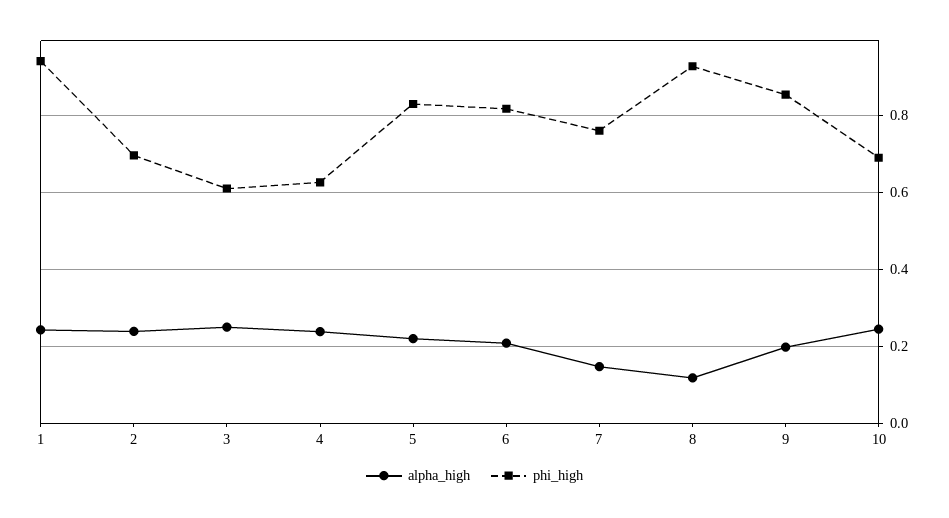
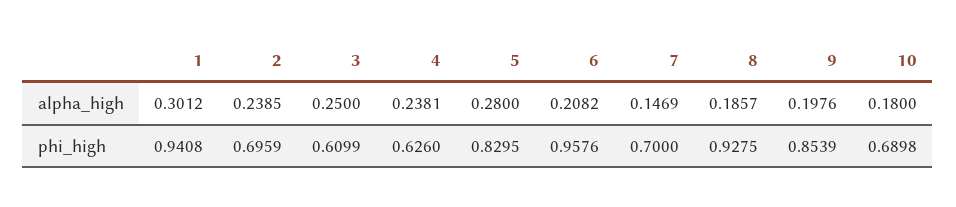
  {
    "alpha_high": {
-     "1": 0.24,
+     "1": 0.3012,
      "2": 0.2385,
      "3": 0.25,
      "4": 0.2381,
-     "5": 0.22,
+     "5": 0.28,
      "6": 0.2082,
      "7": 0.1469,
-     "8": 0.12,
+     "8": 0.1857,
      "9": 0.1976,
-     "10": 0.24
+     "10": 0.18
    },
    "phi_high": {
      "1": 0.9408,
      "2": 0.6959,
      "3": 0.6099,
      "4": 0.626,
      "5": 0.8295,
-     "6": 0.82,
+     "6": 0.9576,
-     "7": 0.76,
+     "7": 0.7,
      "8": 0.9275,
      "9": 0.8539,
      "10": 0.6898
    }
  }

